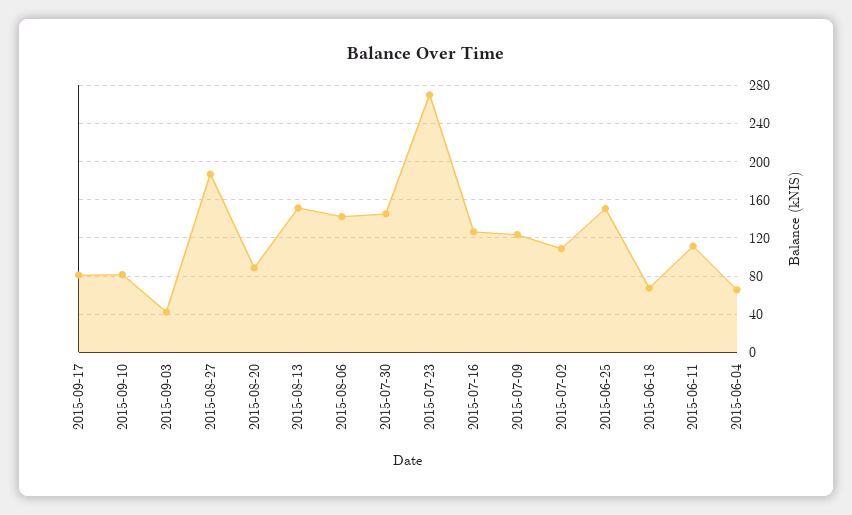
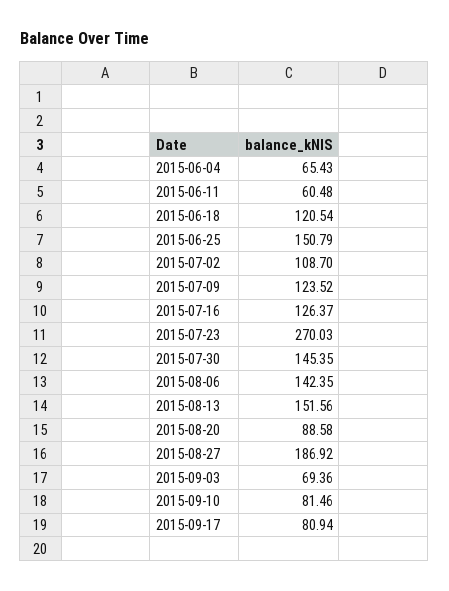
  {
    "2015-09-17": 80.94,
    "2015-09-10": 81.46,
-   "2015-09-03": 40,
+   "2015-09-03": 69.36,
    "2015-08-27": 186.92,
    "2015-08-20": 88.58,
    "2015-08-13": 151.56,
    "2015-08-06": 142.35,
    "2015-07-30": 145.35,
    "2015-07-23": 270.03,
    "2015-07-16": 126.37,
    "2015-07-09": 123.52,
    "2015-07-02": 108.7,
    "2015-06-25": 150.79,
-   "2015-06-18": 70,
+   "2015-06-18": 120.54,
-   "2015-06-11": 110,
+   "2015-06-11": 60.48,
    "2015-06-04": 65.43
  }

